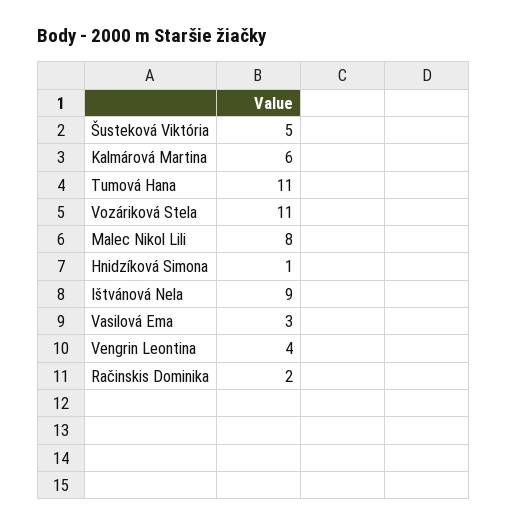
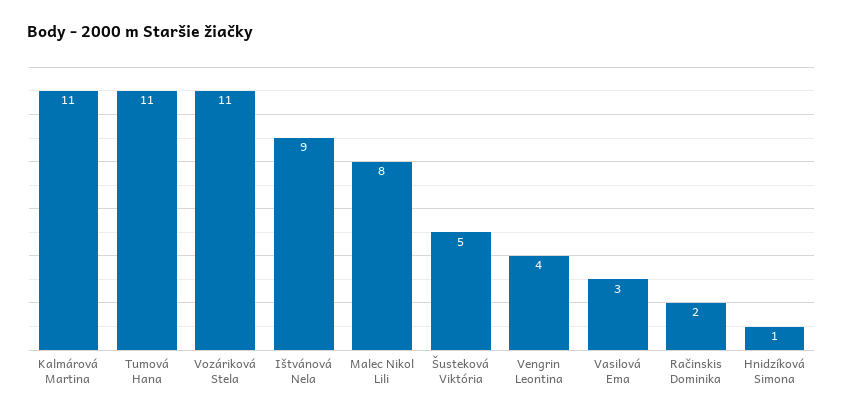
  {
    "Šusteková Viktória": 5,
-   "Kalmárová Martina": 6,
+   "Kalmárová Martina": 11,
    "Tumová Hana": 11,
    "Vozáriková Stela": 11,
    "Malec Nikol Lili": 8,
    "Hnidzíková Simona": 1,
    "Ištvánová Nela": 9,
    "Vasilová Ema": 3,
    "Vengrin Leontina": 4,
    "Račinskis Dominika": 2
  }

